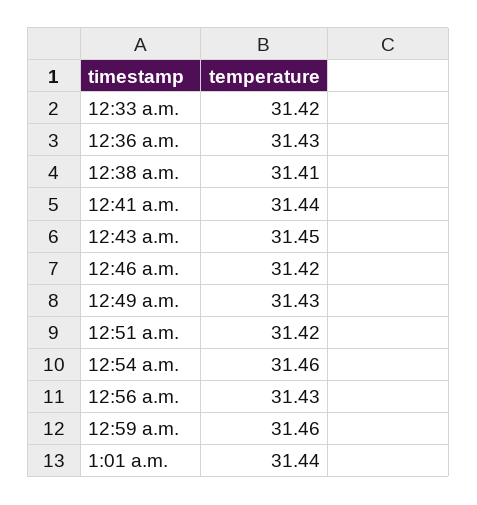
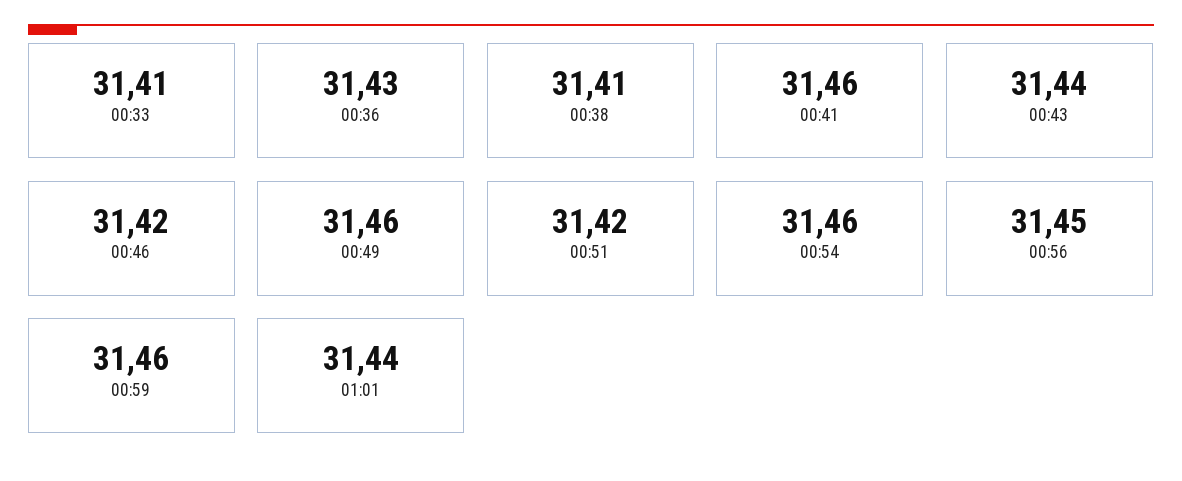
  {
-   "12:33 a.m.": 31.42,
+   "12:33 a.m.": 31.41,
    "12:36 a.m.": 31.43,
    "12:38 a.m.": 31.41,
-   "12:41 a.m.": 31.44,
+   "12:41 a.m.": 31.46,
-   "12:43 a.m.": 31.45,
+   "12:43 a.m.": 31.44,
    "12:46 a.m.": 31.42,
-   "12:49 a.m.": 31.43,
+   "12:49 a.m.": 31.46,
    "12:51 a.m.": 31.42,
    "12:54 a.m.": 31.46,
-   "12:56 a.m.": 31.43,
+   "12:56 a.m.": 31.45,
    "12:59 a.m.": 31.46,
    "1:01 a.m.": 31.44
  }

